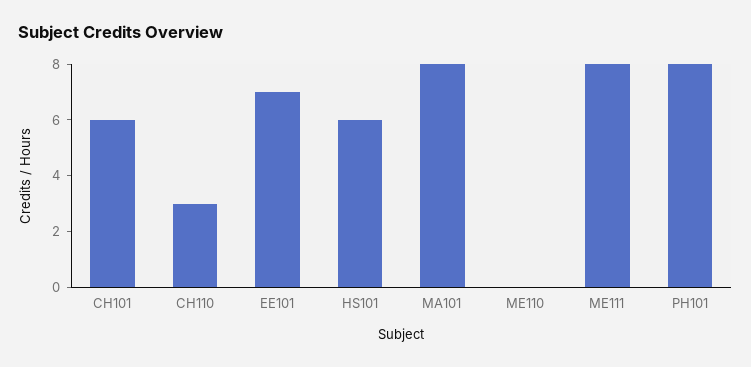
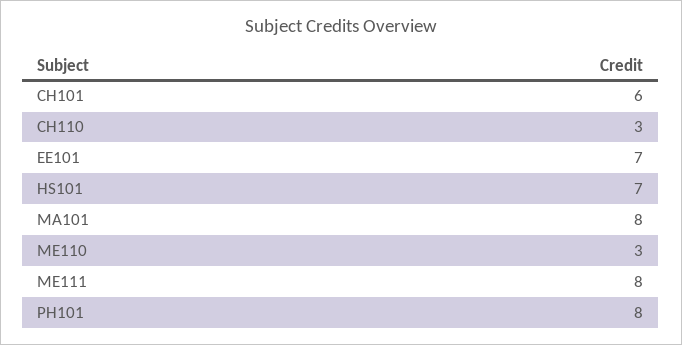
  {
    "CH101": 6,
    "CH110": 3,
    "EE101": 7,
-   "HS101": 6,
+   "HS101": 7,
    "MA101": 8,
-   "ME110": 0,
+   "ME110": 3,
    "ME111": 8,
    "PH101": 8
  }

